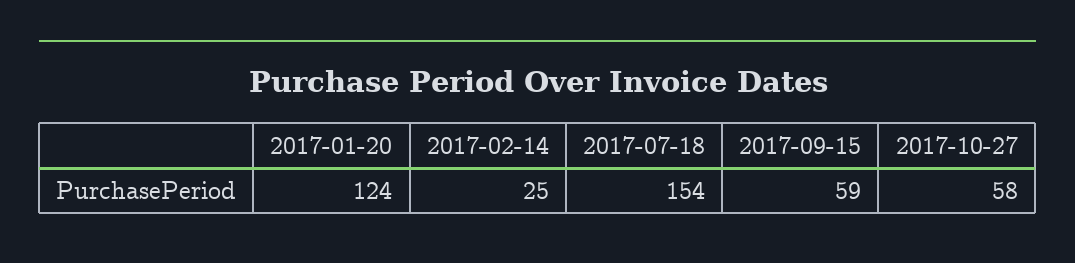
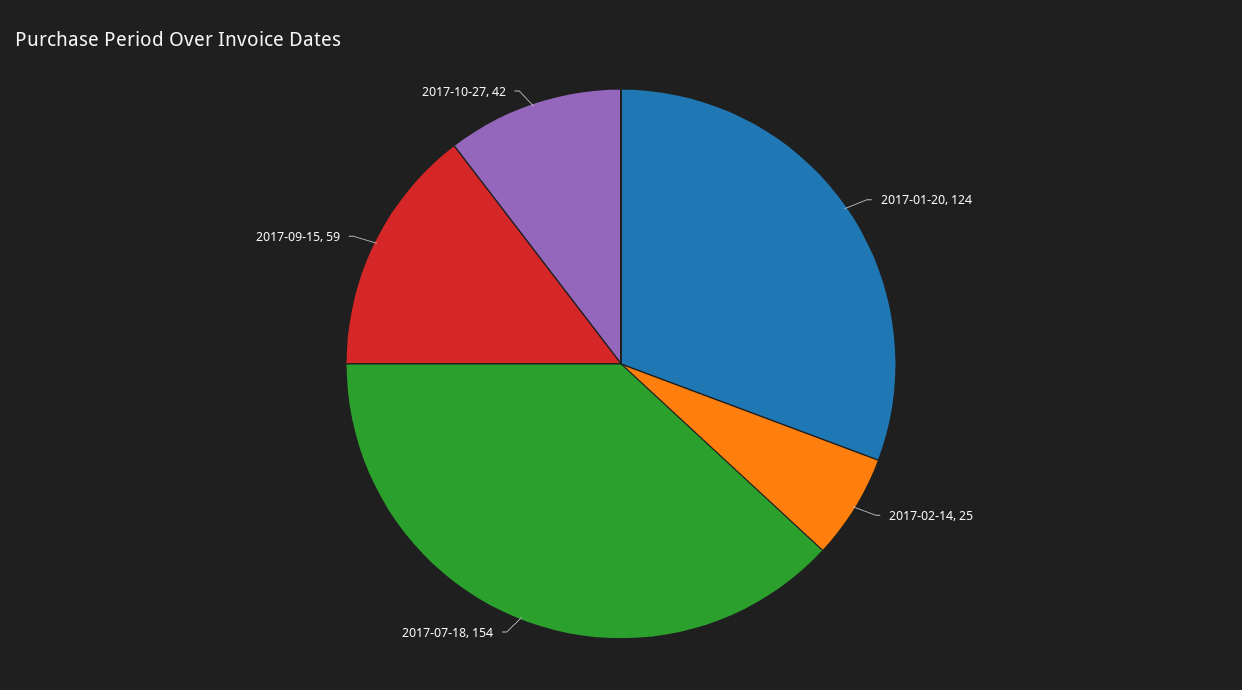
  {
    "2017-01-20": 124,
    "2017-02-14": 25,
    "2017-07-18": 154,
    "2017-09-15": 59,
-   "2017-10-27": 58
+   "2017-10-27": 42
  }

